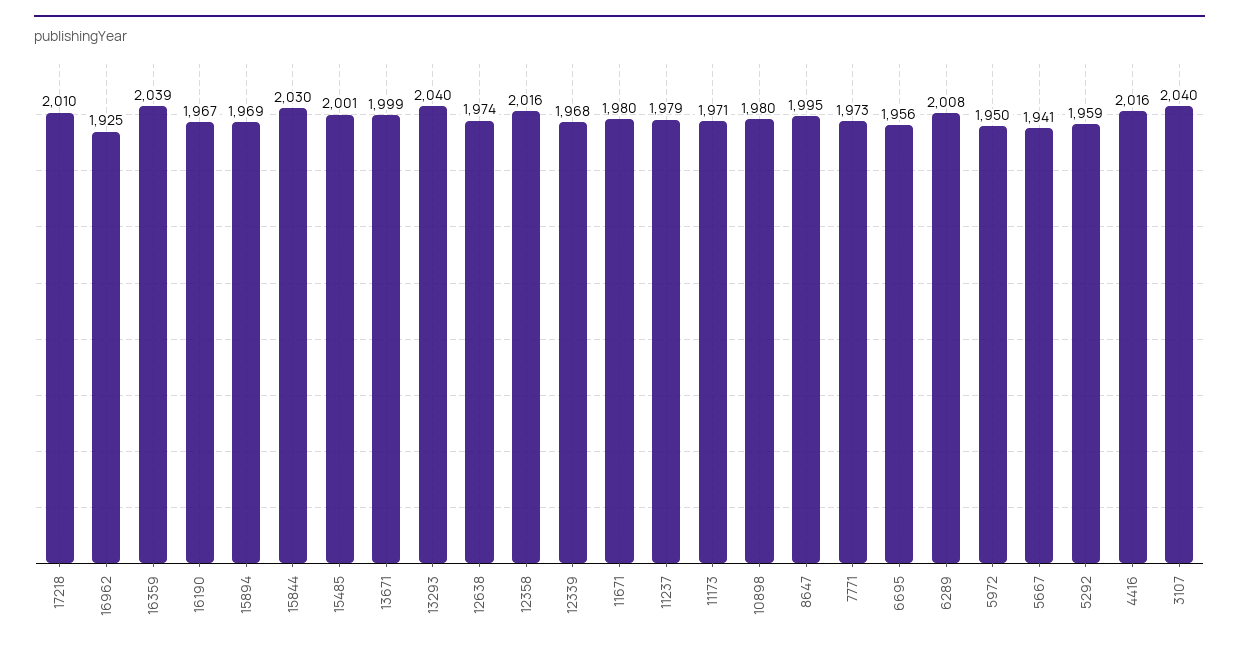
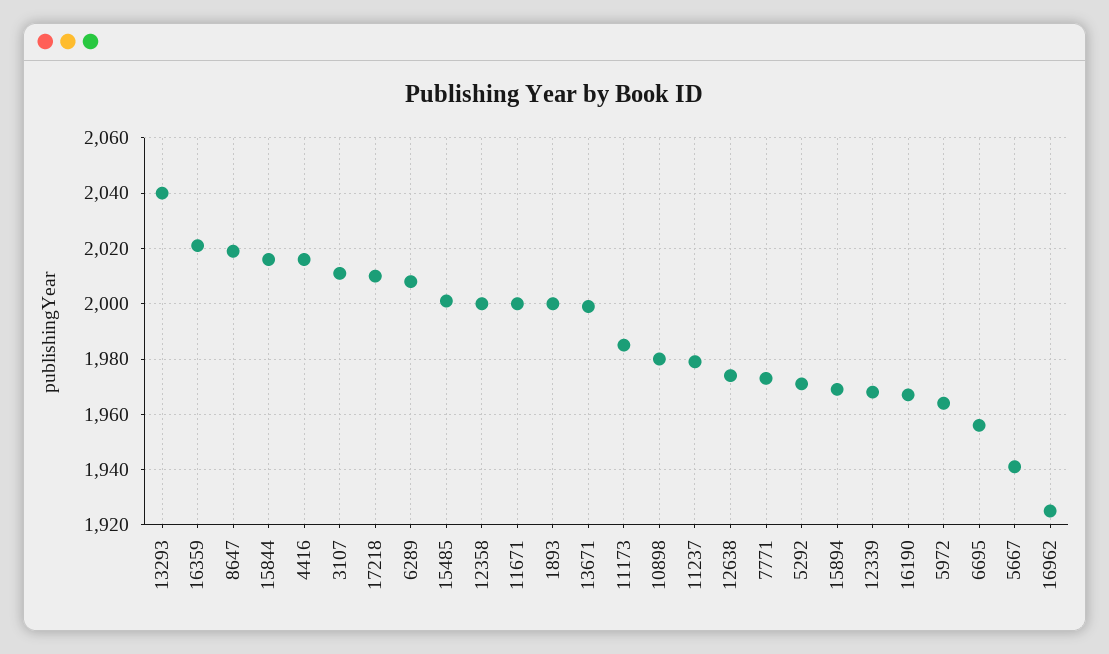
  {
    "17218": 2010,
    "16962": 1925,
-   "16359": 2039,
+   "16359": 2020,
    "16190": 1967,
    "15894": 1969,
-   "15844": 2030,
+   "15844": 2015,
    "15485": 2001,
    "13671": 1999,
    "13293": 2040,
    "12638": 1974,
-   "12358": 2016,
+   "12358": 2000,
    "12339": 1968,
-   "11671": 1980,
+   "11671": 2000,
    "11237": 1979,
-   "11173": 1971,
+   "11173": 1985,
    "10898": 1980,
-   "8647": 1995,
+   "8647": 2020,
    "7771": 1973,
    "6695": 1956,
    "6289": 2008,
-   "5972": 1950,
+   "5972": 1965,
    "5667": 1941,
-   "5292": 1959,
+   "5292": 1970,
    "4416": 2016,
-   "3107": 2040
+   "3107": 2010,
+   "1893": 2000
  }

